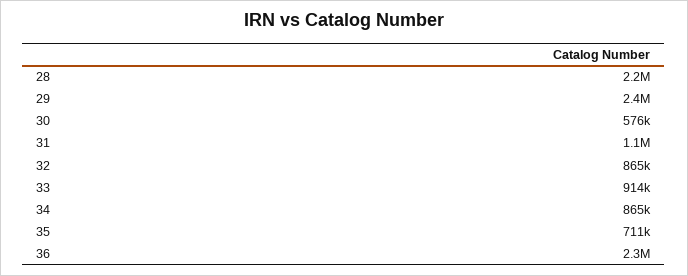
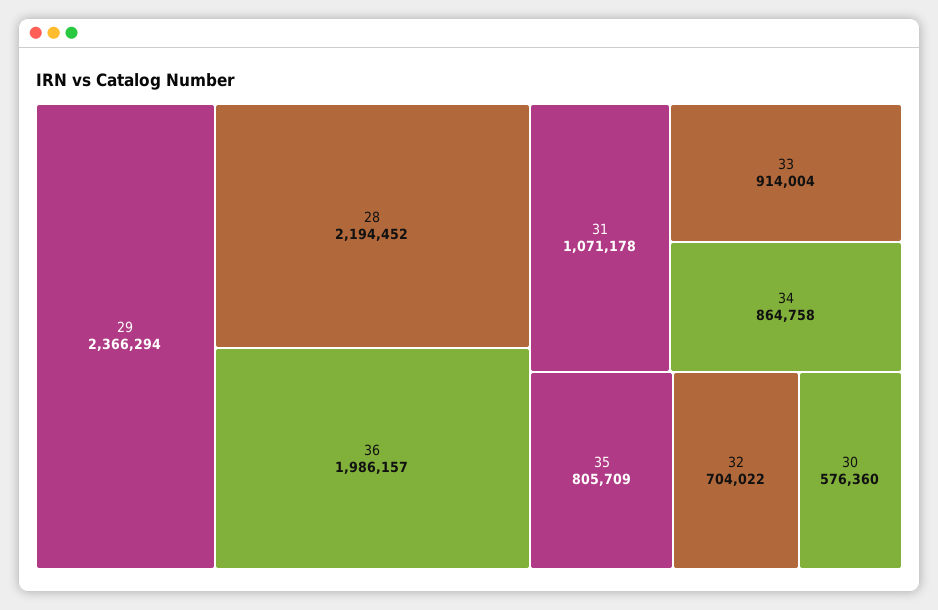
  {
    "28": 2194452,
    "29": 2366294,
    "30": 576360,
    "31": 1071178,
-   "32": 865000,
+   "32": 704022,
    "33": 914004,
    "34": 864758,
-   "35": 711000,
+   "35": 805709,
-   "36": 2300000
+   "36": 1986157
  }

